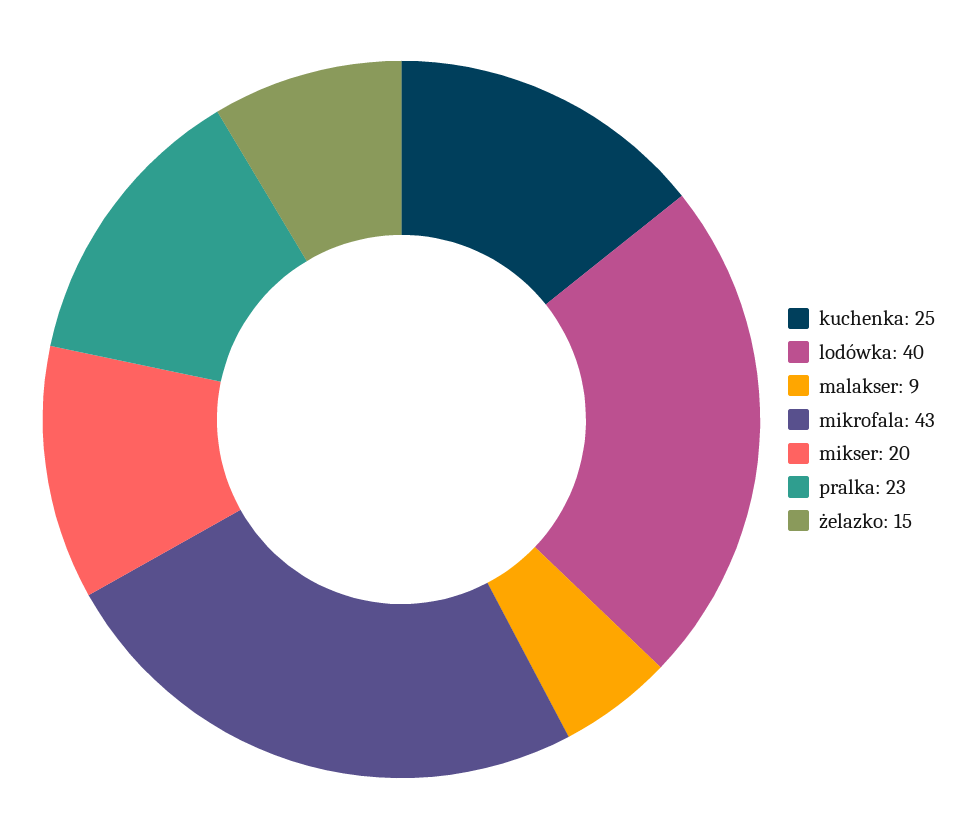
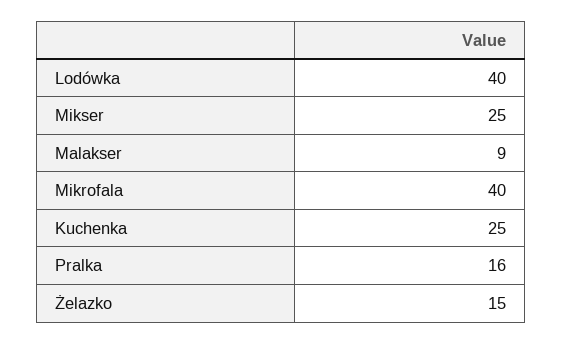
  {
    "kuchenka": 25,
    "lodówka": 40,
    "malakser": 9,
-   "mikrofala": 43,
+   "mikrofala": 40,
-   "mikser": 20,
+   "mikser": 25,
-   "pralka": 23,
+   "pralka": 16,
    "żelazko": 15
  }

